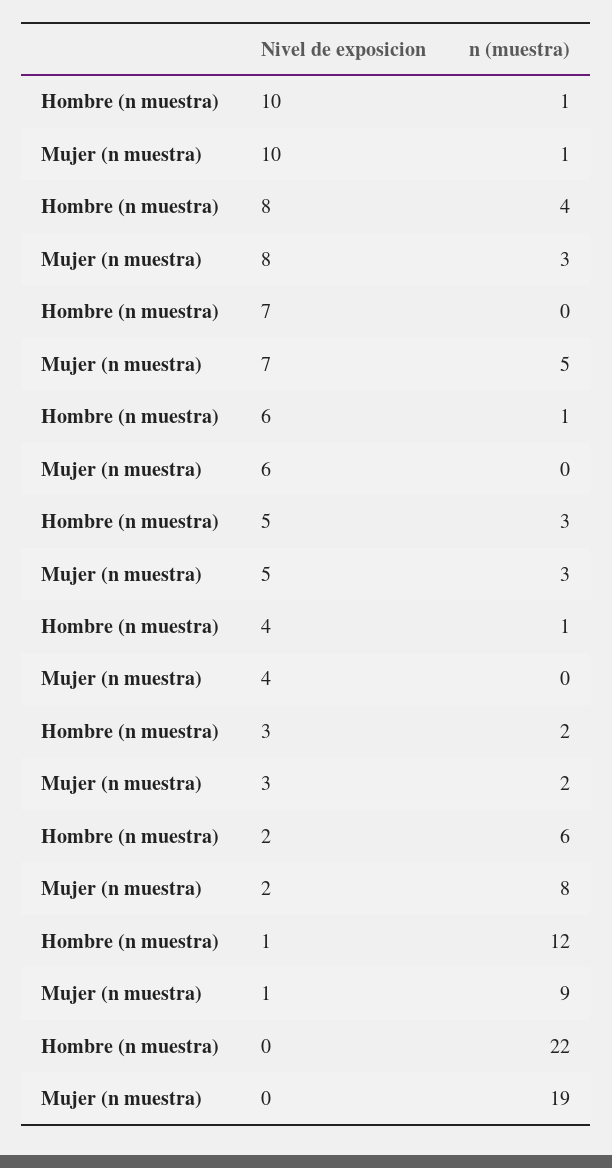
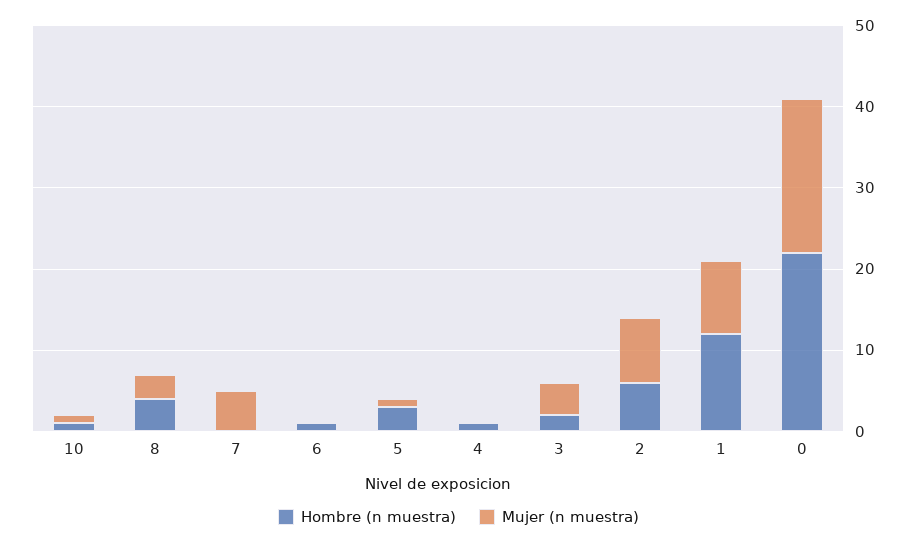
  {
    "Hombre (n muestra)": {
      "10": 1,
      "8": 4,
      "7": 0,
      "6": 1,
      "5": 3,
      "4": 1,
      "3": 2,
      "2": 6,
      "1": 12,
      "0": 22
    },
    "Mujer (n muestra)": {
      "10": 1,
      "8": 3,
      "7": 5,
      "6": 0,
-     "5": 3,
+     "5": 1,
      "4": 0,
-     "3": 2,
+     "3": 4,
      "2": 8,
      "1": 9,
      "0": 19
    }
  }

